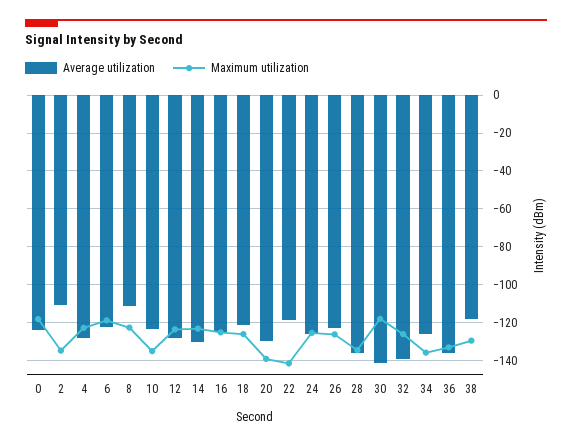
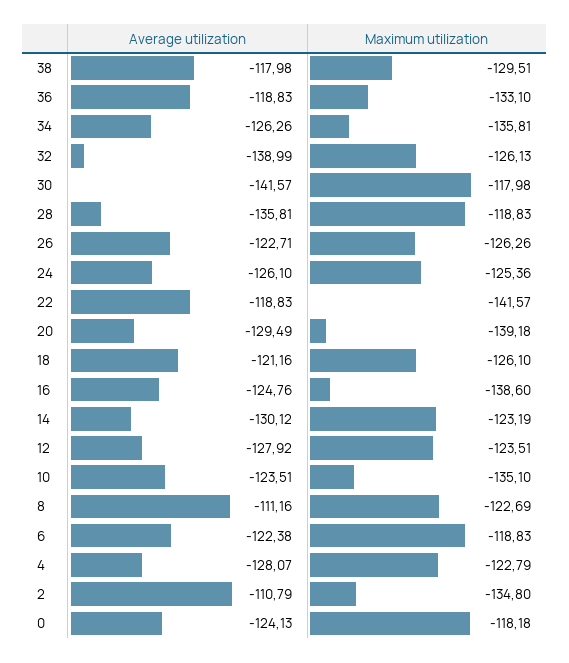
  {
    "Average utilization": {
      "0": -124.13,
      "2": -110.79,
      "4": -128.07,
      "6": -122.38,
      "8": -111.16,
      "10": -123.51,
      "12": -127.92,
      "14": -130.12,
      "16": -124.76,
      "18": -121.16,
      "20": -129.49,
      "22": -118.83,
      "24": -126.1,
      "26": -122.71,
      "28": -135.81,
      "30": -141.57,
      "32": -138.99,
      "34": -126.26,
-     "36": -135,
+     "36": -118.83,
      "38": -117.98
    },
    "Maximum utilization": {
      "0": -118.18,
      "2": -134.8,
      "4": -122.79,
      "6": -118.83,
      "8": -122.69,
      "10": -135.1,
      "12": -123.51,
      "14": -123.19,
-     "16": -125,
+     "16": -138.6,
      "18": -126.1,
      "20": -139.18,
      "22": -141.57,
      "24": -125.36,
      "26": -126.26,
-     "28": -135,
+     "28": -118.83,
      "30": -117.98,
      "32": -126.13,
      "34": -135.81,
      "36": -133.1,
      "38": -129.51
    }
  }

